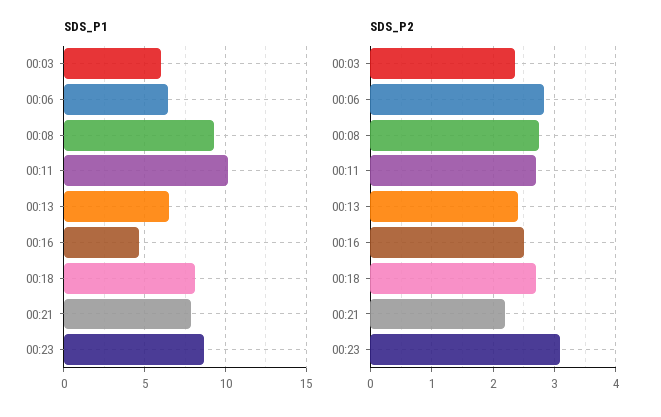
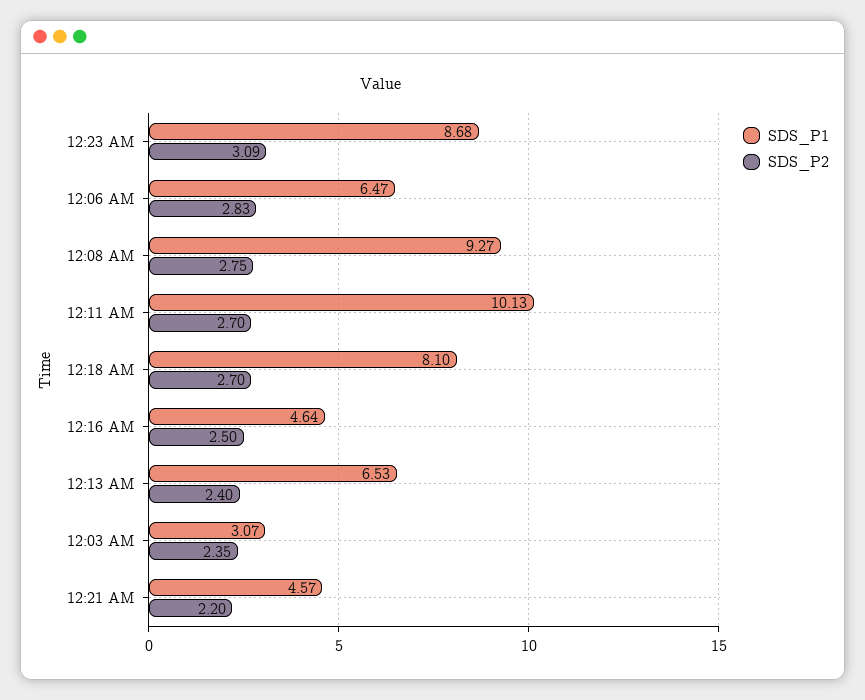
  {
    "SDS_P1": {
-     "00:03": 6,
+     "00:03": 3.07,
      "00:06": 6.47,
      "00:08": 9.27,
      "00:11": 10.13,
      "00:13": 6.53,
      "00:16": 4.64,
      "00:18": 8.1,
-     "00:21": 8,
+     "00:21": 4.57,
      "00:23": 8.68
    },
    "SDS_P2": {
      "00:03": 2.35,
      "00:06": 2.83,
      "00:08": 2.75,
      "00:11": 2.7,
      "00:13": 2.4,
      "00:16": 2.5,
      "00:18": 2.7,
      "00:21": 2.2,
      "00:23": 3.09
    }
  }

